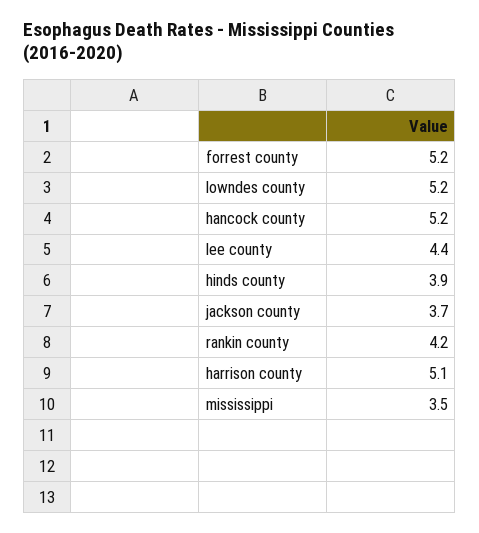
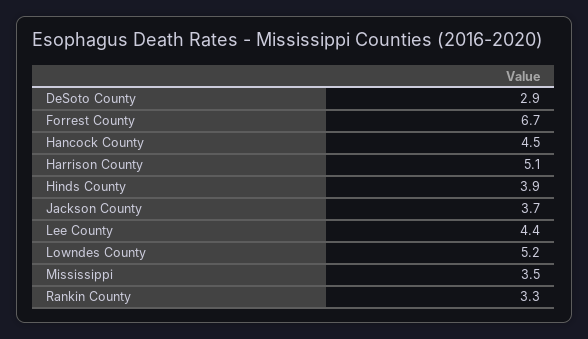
  {
-   "forrest county": 5.2,
+   "forrest county": 6.7,
    "lowndes county": 5.2,
-   "hancock county": 5.2,
+   "hancock county": 4.5,
    "lee county": 4.4,
    "hinds county": 3.9,
    "jackson county": 3.7,
-   "rankin county": 4.2,
+   "rankin county": 3.3,
    "harrison county": 5.1,
-   "mississippi": 3.5
+   "mississippi": 3.5,
+   "DeSoto County": 2.9
  }

